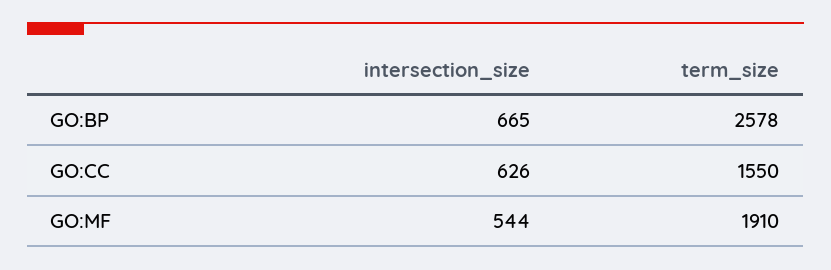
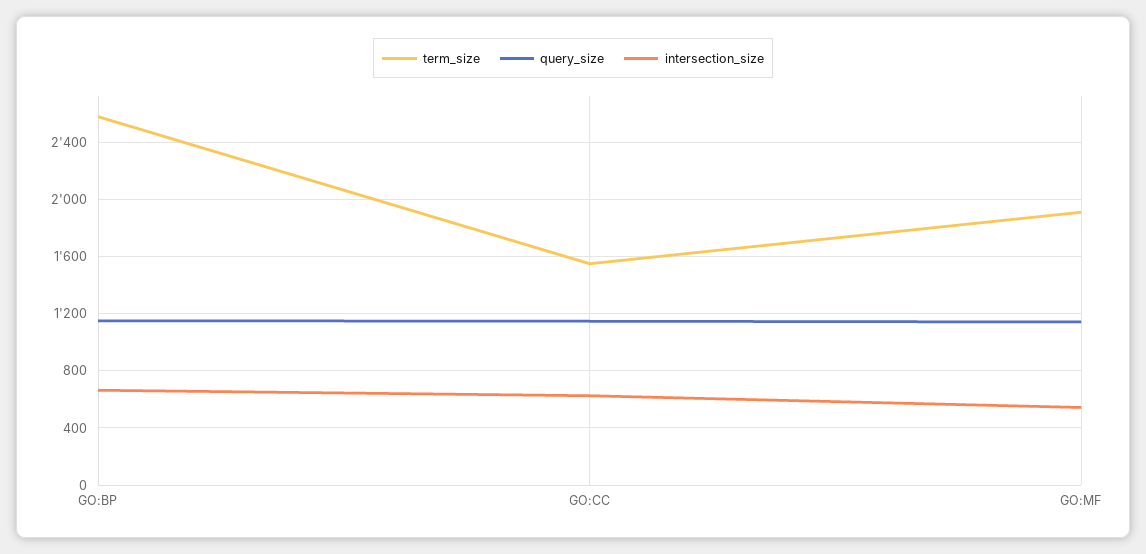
  {
    "intersection_size": {
      "GO:BP": 665,
      "GO:CC": 626,
      "GO:MF": 544
    },
    "term_size": {
      "GO:BP": 2578,
      "GO:CC": 1550,
      "GO:MF": 1910
-   }
+   },
+   "query_size": {
+     "GO:BP": 1150,
+     "GO:CC": 1150,
+     "GO:MF": 1150
+   }
  }

